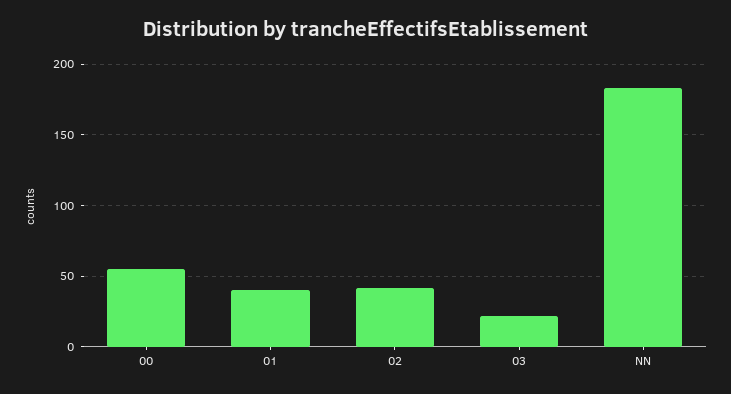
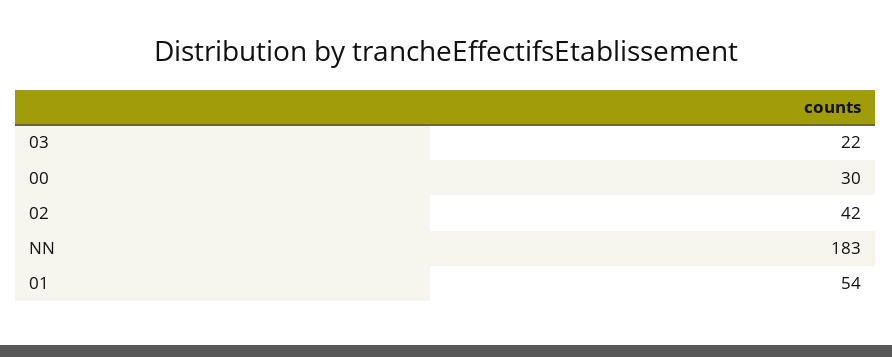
  {
-   "00": 55,
+   "00": 30,
-   "01": 40,
+   "01": 54,
    "02": 42,
    "03": 22,
    "NN": 183
  }

